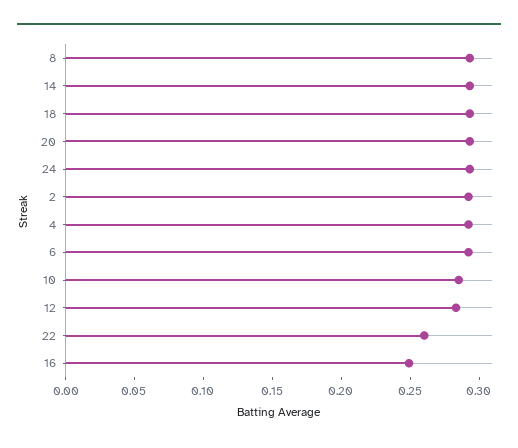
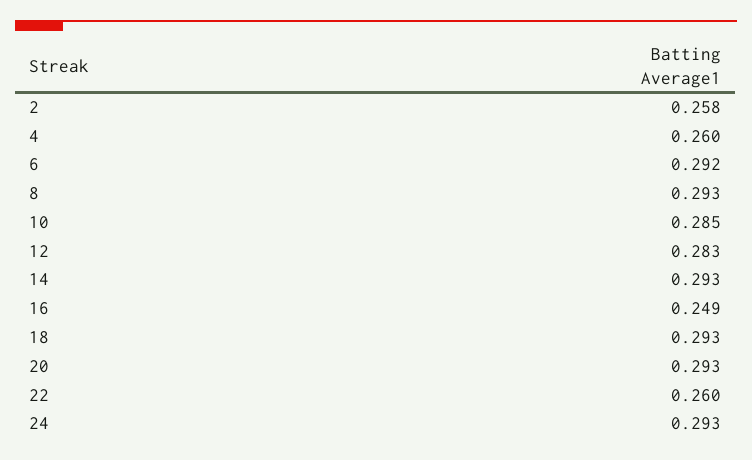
  {
    "8": 0.293,
    "14": 0.293,
    "18": 0.293,
    "20": 0.293,
    "24": 0.293,
-   "2": 0.29,
+   "2": 0.258,
-   "4": 0.29,
+   "4": 0.26,
    "6": 0.292,
    "10": 0.285,
    "12": 0.283,
    "22": 0.26,
    "16": 0.249
  }

